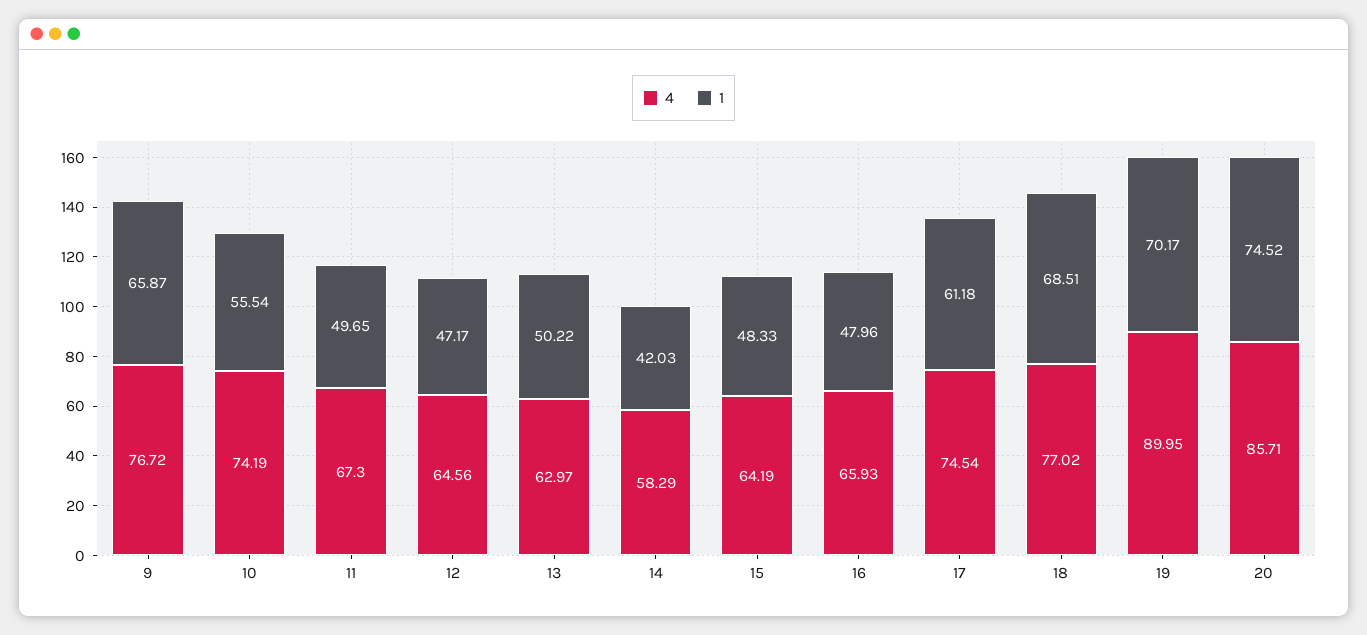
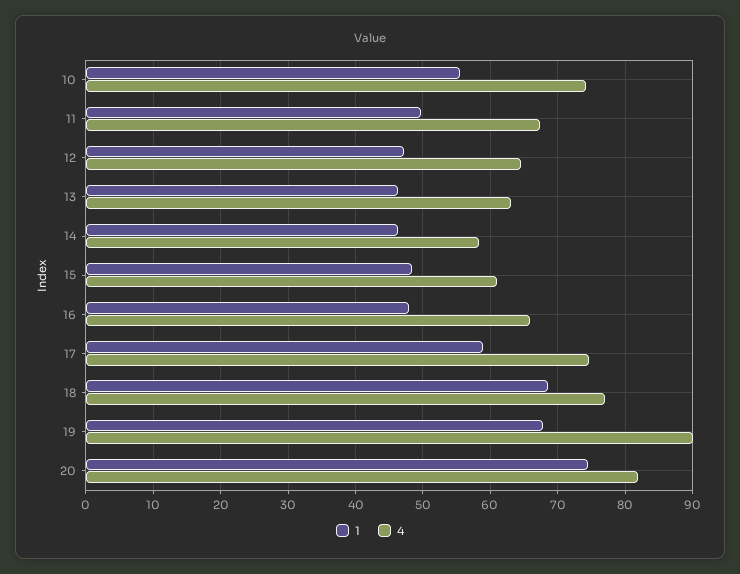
  {
    "4": {
-     "9": 76.72,
      "10": 74.19,
      "11": 67.3,
      "12": 64.56,
      "13": 62.97,
      "14": 58.29,
-     "15": 64.19,
+     "15": 61,
      "16": 65.93,
      "17": 74.54,
      "18": 77.02,
      "19": 89.95,
-     "20": 85.71
+     "20": 82
    },
    "1": {
-     "9": 65.87,
      "10": 55.54,
      "11": 49.65,
      "12": 47.17,
-     "13": 50.22,
+     "13": 46,
-     "14": 42.03,
+     "14": 46,
      "15": 48.33,
      "16": 47.96,
-     "17": 61.18,
+     "17": 59,
      "18": 68.51,
-     "19": 70.17,
+     "19": 68,
      "20": 74.52
    }
  }

